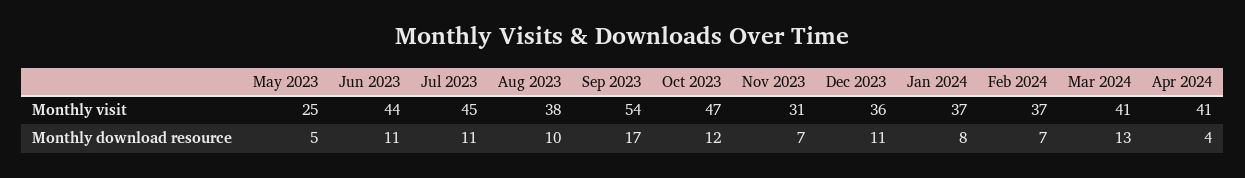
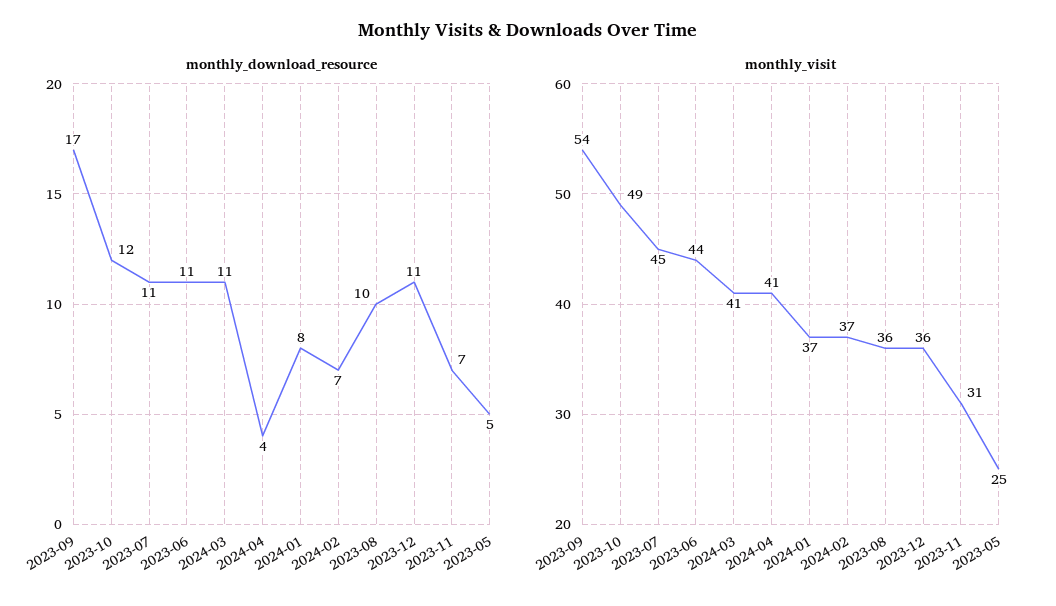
  {
    "Monthly visit": {
      "May 2023": 25,
      "Jun 2023": 44,
      "Jul 2023": 45,
-     "Aug 2023": 38,
+     "Aug 2023": 36,
      "Sep 2023": 54,
-     "Oct 2023": 47,
+     "Oct 2023": 49,
      "Nov 2023": 31,
      "Dec 2023": 36,
      "Jan 2024": 37,
      "Feb 2024": 37,
      "Mar 2024": 41,
      "Apr 2024": 41
    },
    "Monthly download resource": {
      "May 2023": 5,
      "Jun 2023": 11,
      "Jul 2023": 11,
      "Aug 2023": 10,
      "Sep 2023": 17,
      "Oct 2023": 12,
      "Nov 2023": 7,
      "Dec 2023": 11,
      "Jan 2024": 8,
      "Feb 2024": 7,
-     "Mar 2024": 13,
+     "Mar 2024": 11,
      "Apr 2024": 4
    }
  }

